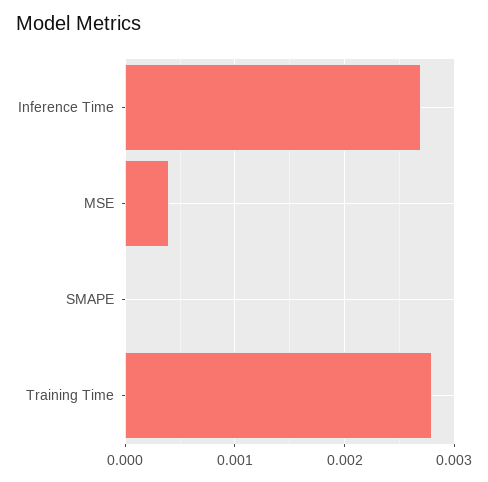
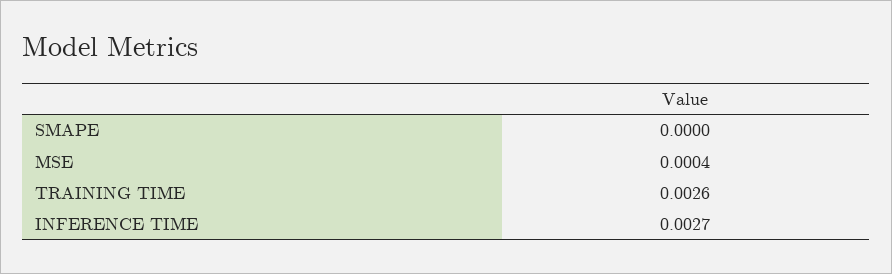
  {
    "Inference Time": 0.0027,
    "MSE": 0.0004,
    "SMAPE": 0,
-   "Training Time": 0.0028
+   "Training Time": 0.0026
  }

